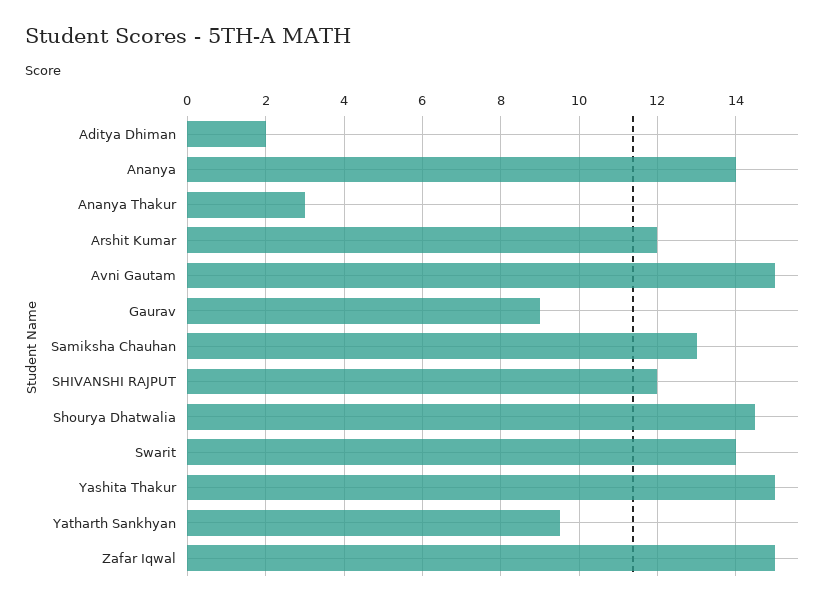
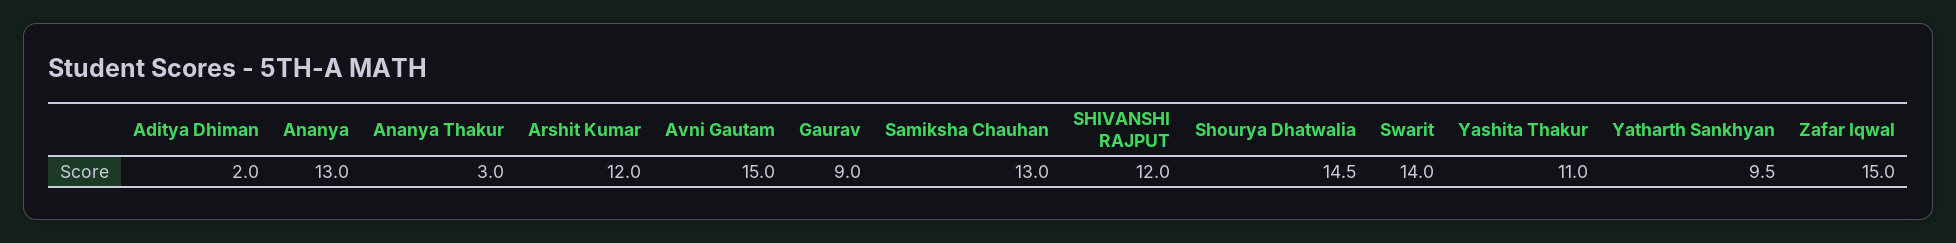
  {
    "Aditya Dhiman": 2,
-   "Ananya": 14,
+   "Ananya": 13,
    "Ananya Thakur": 3,
    "Arshit Kumar": 12,
    "Avni Gautam": 15,
    "Gaurav": 9,
    "Samiksha Chauhan": 13,
    "SHIVANSHI RAJPUT": 12,
    "Shourya Dhatwalia": 14.5,
    "Swarit": 14,
-   "Yashita Thakur": 15,
+   "Yashita Thakur": 11,
    "Yatharth Sankhyan": 9.5,
    "Zafar Iqwal": 15
  }

